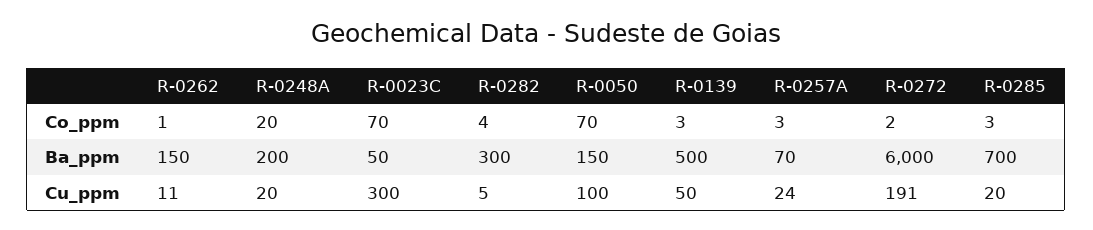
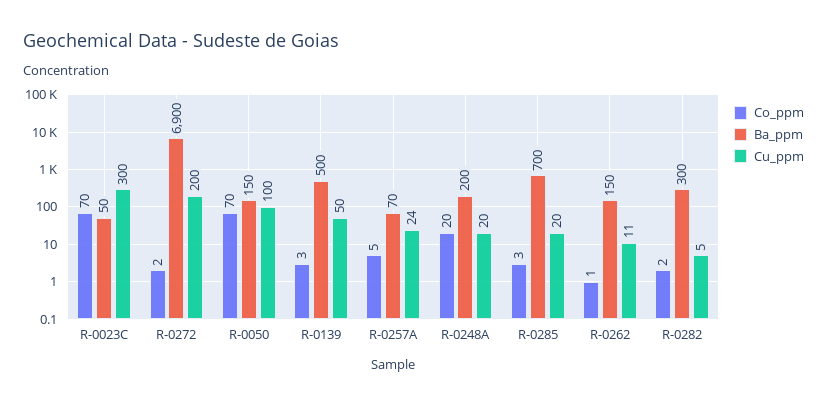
  {
    "Co_ppm": {
      "R-0262": 1,
      "R-0248A": 20,
      "R-0023C": 70,
-     "R-0282": 4,
+     "R-0282": 2,
      "R-0050": 70,
      "R-0139": 3,
-     "R-0257A": 3,
+     "R-0257A": 5,
      "R-0272": 2,
      "R-0285": 3
    },
    "Ba_ppm": {
      "R-0262": 150,
      "R-0248A": 200,
      "R-0023C": 50,
      "R-0282": 300,
      "R-0050": 150,
      "R-0139": 500,
      "R-0257A": 70,
-     "R-0272": 6000,
+     "R-0272": 6900,
      "R-0285": 700
    },
    "Cu_ppm": {
      "R-0262": 11,
      "R-0248A": 20,
      "R-0023C": 300,
      "R-0282": 5,
      "R-0050": 100,
      "R-0139": 50,
      "R-0257A": 24,
-     "R-0272": 191,
+     "R-0272": 200,
      "R-0285": 20
    }
  }

